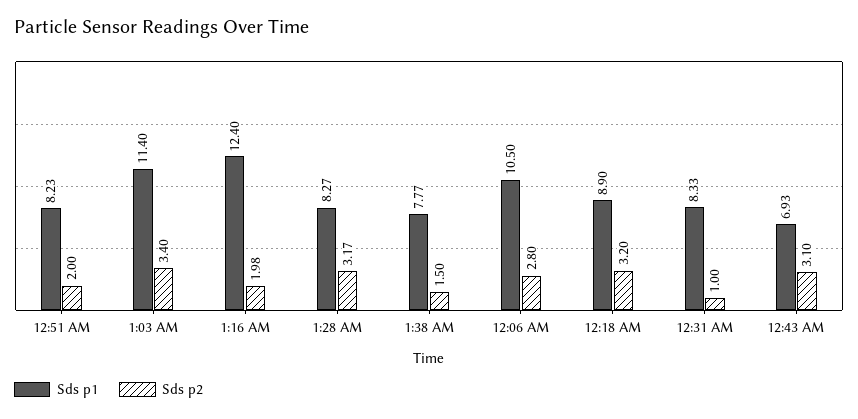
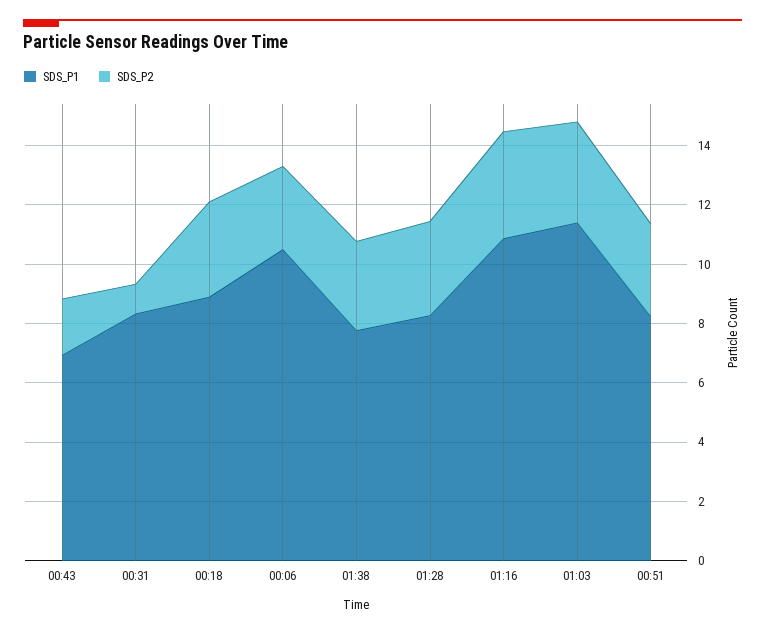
  {
    "Sds p1": {
      "12:51 AM": 8.23,
      "1:03 AM": 11.4,
-     "1:16 AM": 12.4,
+     "1:16 AM": 11,
      "1:28 AM": 8.27,
      "1:38 AM": 7.77,
      "12:06 AM": 10.5,
      "12:18 AM": 8.9,
      "12:31 AM": 8.33,
      "12:43 AM": 6.93
    },
    "Sds p2": {
-     "12:51 AM": 2,
+     "12:51 AM": 3,
      "1:03 AM": 3.4,
-     "1:16 AM": 1.98,
+     "1:16 AM": 3.5,
      "1:28 AM": 3.17,
-     "1:38 AM": 1.5,
+     "1:38 AM": 3,
      "12:06 AM": 2.8,
      "12:18 AM": 3.2,
      "12:31 AM": 1,
-     "12:43 AM": 3.1
+     "12:43 AM": 2
    }
  }

